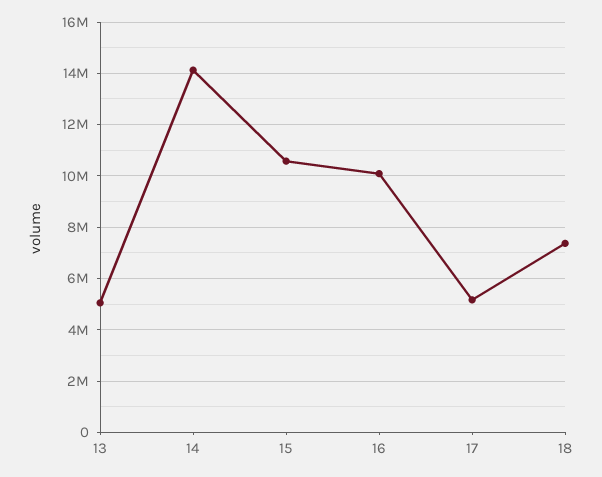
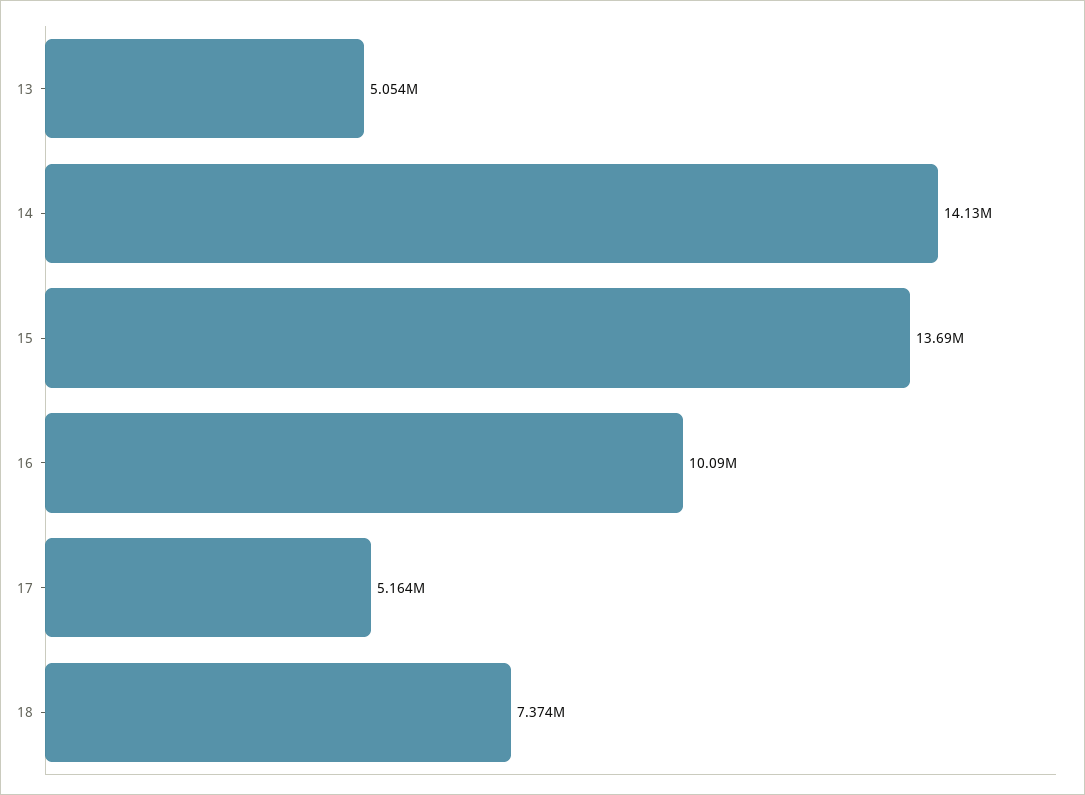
  {
    "13": 5054000,
    "14": 14130000,
-   "15": 10500000,
+   "15": 13690000,
    "16": 10090000,
    "17": 5164000,
    "18": 7374000
  }

